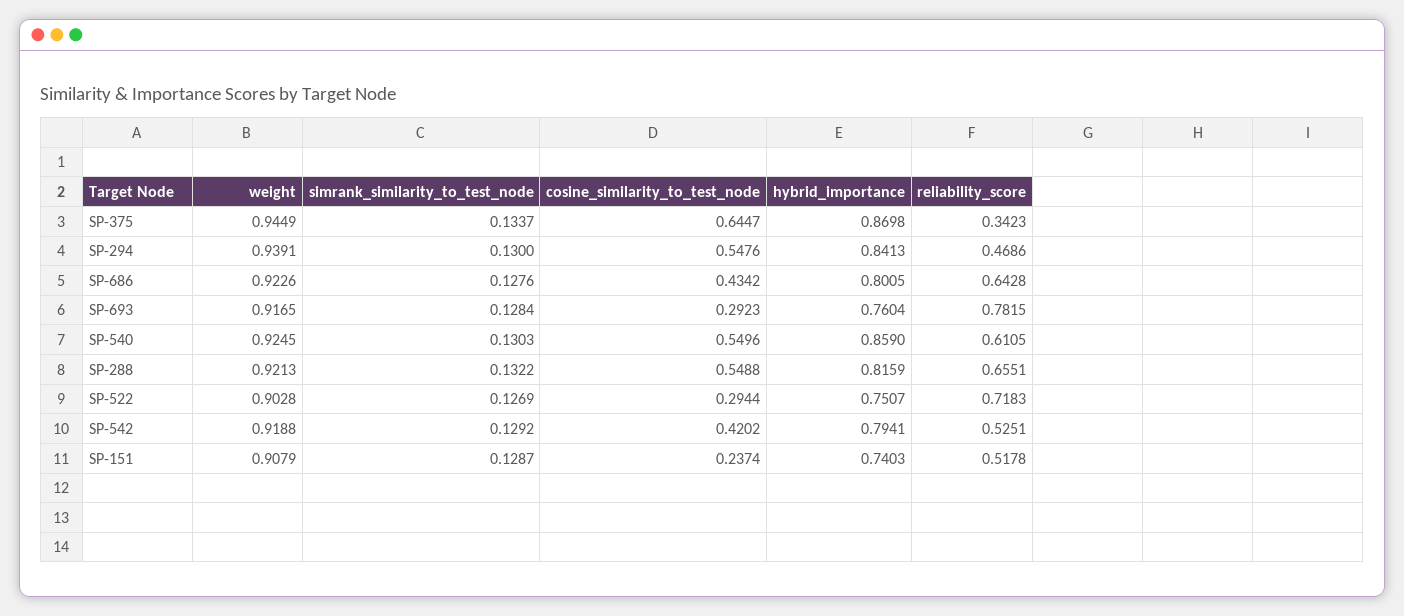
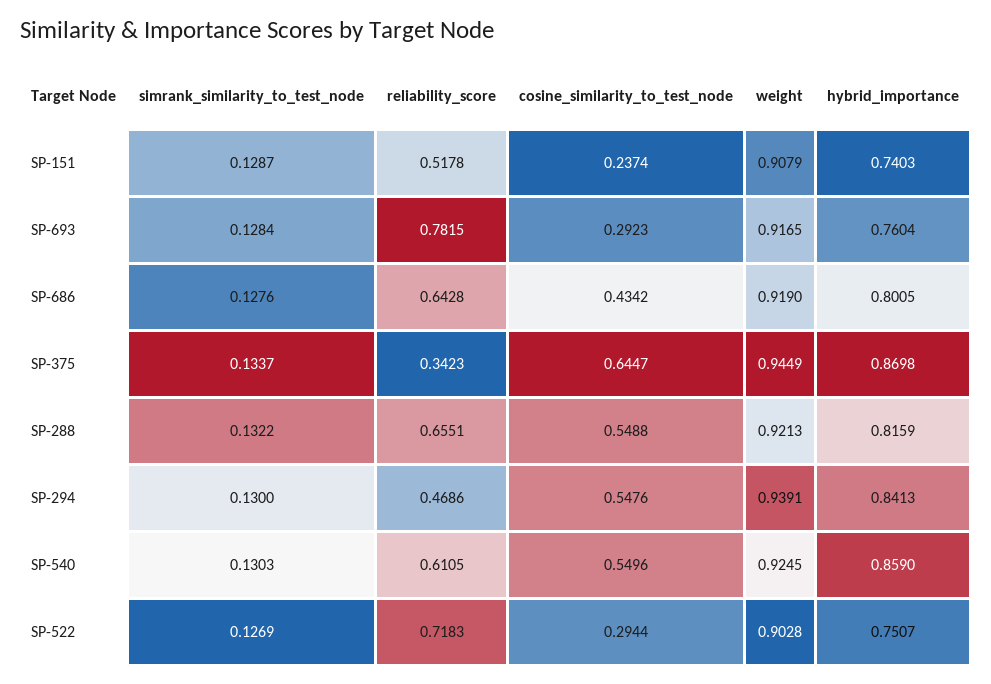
  {
    "weight": {
      "SP-375": 0.9449,
      "SP-294": 0.9391,
-     "SP-686": 0.9226,
+     "SP-686": 0.919,
      "SP-693": 0.9165,
      "SP-540": 0.9245,
      "SP-288": 0.9213,
      "SP-522": 0.9028,
-     "SP-542": 0.9188,
      "SP-151": 0.9079
    },
    "simrank_similarity_to_test_node": {
      "SP-375": 0.1337,
      "SP-294": 0.13,
      "SP-686": 0.1276,
      "SP-693": 0.1284,
      "SP-540": 0.1303,
      "SP-288": 0.1322,
      "SP-522": 0.1269,
-     "SP-542": 0.1292,
      "SP-151": 0.1287
    },
    "cosine_similarity_to_test_node": {
      "SP-375": 0.6447,
      "SP-294": 0.5476,
      "SP-686": 0.4342,
      "SP-693": 0.2923,
      "SP-540": 0.5496,
      "SP-288": 0.5488,
      "SP-522": 0.2944,
-     "SP-542": 0.4202,
      "SP-151": 0.2374
    },
    "hybrid_importance": {
      "SP-375": 0.8698,
      "SP-294": 0.8413,
      "SP-686": 0.8005,
      "SP-693": 0.7604,
      "SP-540": 0.859,
      "SP-288": 0.8159,
      "SP-522": 0.7507,
-     "SP-542": 0.7941,
      "SP-151": 0.7403
    },
    "reliability_score": {
      "SP-375": 0.3423,
      "SP-294": 0.4686,
      "SP-686": 0.6428,
      "SP-693": 0.7815,
      "SP-540": 0.6105,
      "SP-288": 0.6551,
      "SP-522": 0.7183,
-     "SP-542": 0.5251,
      "SP-151": 0.5178
    }
  }

